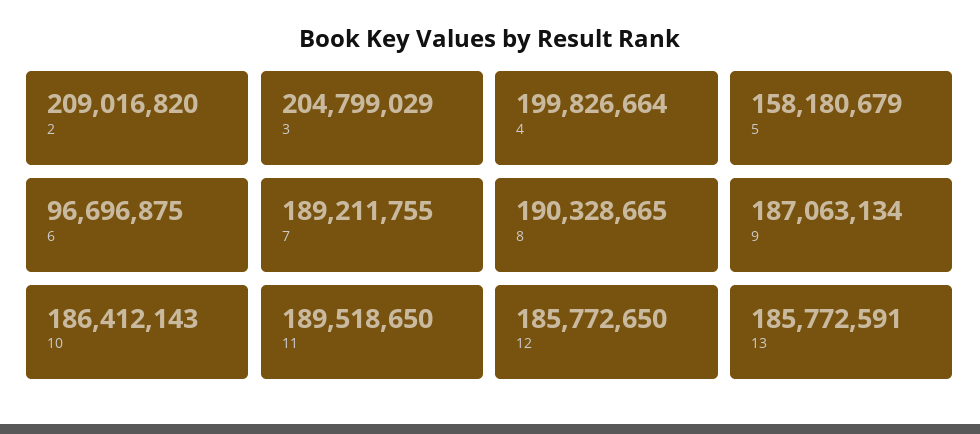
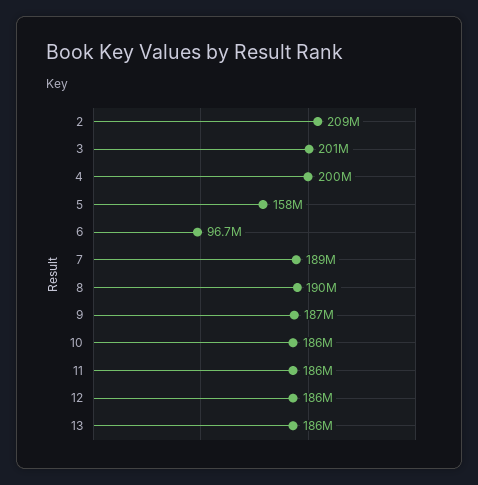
  {
    "2": 209016820,
-   "3": 204799029,
+   "3": 201000000,
    "4": 199826664,
    "5": 158180679,
    "6": 96696875,
    "7": 189211755,
    "8": 190328665,
    "9": 187063134,
    "10": 186412143,
-   "11": 189518650,
+   "11": 186000000,
    "12": 185772650,
    "13": 185772591
  }

